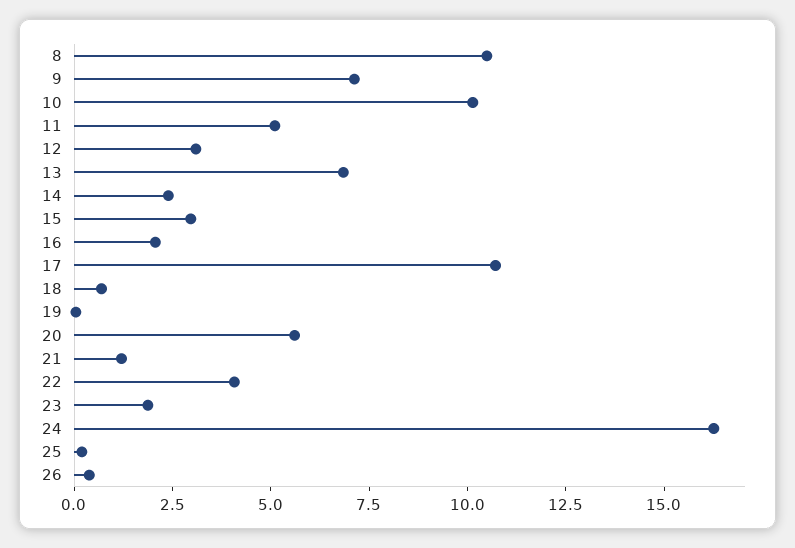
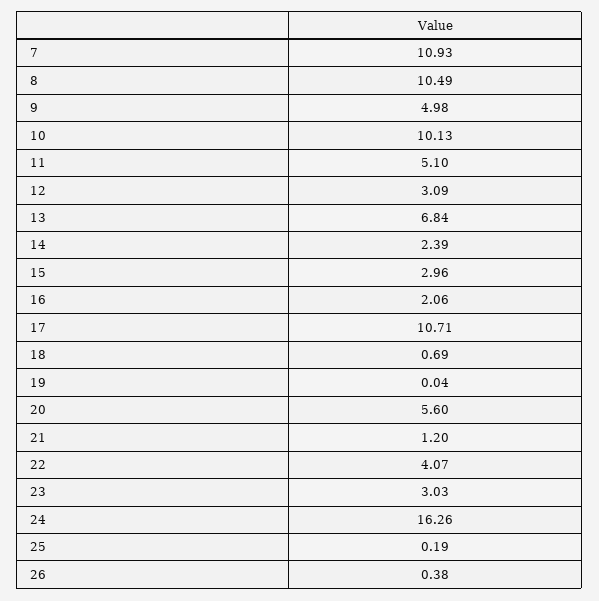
  {
    "8": 10.49,
-   "9": 7,
+   "9": 4.98,
    "10": 10.13,
    "11": 5.1,
    "12": 3.09,
    "13": 6.84,
    "14": 2.39,
    "15": 2.96,
    "16": 2.06,
    "17": 10.71,
    "18": 0.69,
    "19": 0.04,
    "20": 5.6,
    "21": 1.2,
    "22": 4.07,
-   "23": 2,
+   "23": 3.03,
    "24": 16.26,
    "25": 0.19,
-   "26": 0.38
+   "26": 0.38,
+   "7": 10.93
  }

